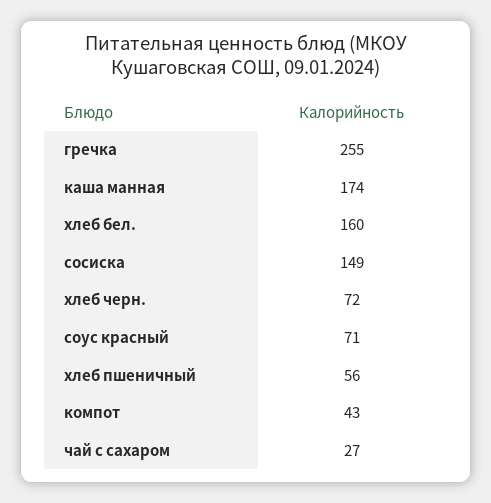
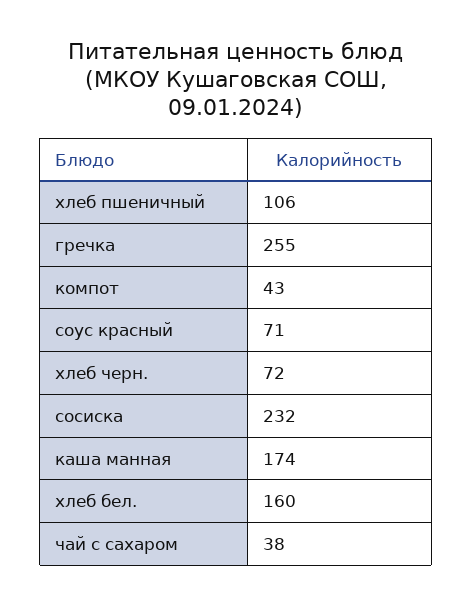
  {
    "гречка": 255,
    "каша манная": 174,
    "хлеб бел.": 160,
-   "сосиска": 149,
+   "сосиска": 232,
    "хлеб черн.": 72,
    "соус красный": 71,
-   "хлеб пшеничный": 56,
+   "хлеб пшеничный": 106,
    "компот": 43,
-   "чай с сахаром": 27
+   "чай с сахаром": 38
  }

